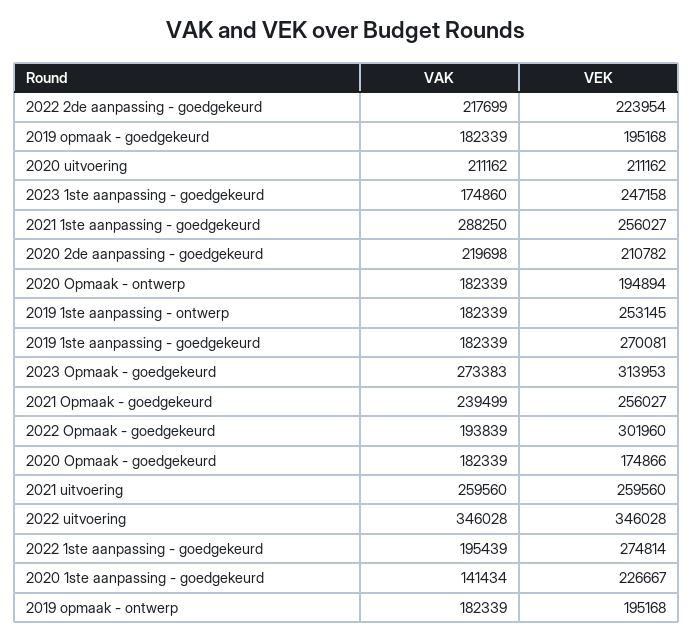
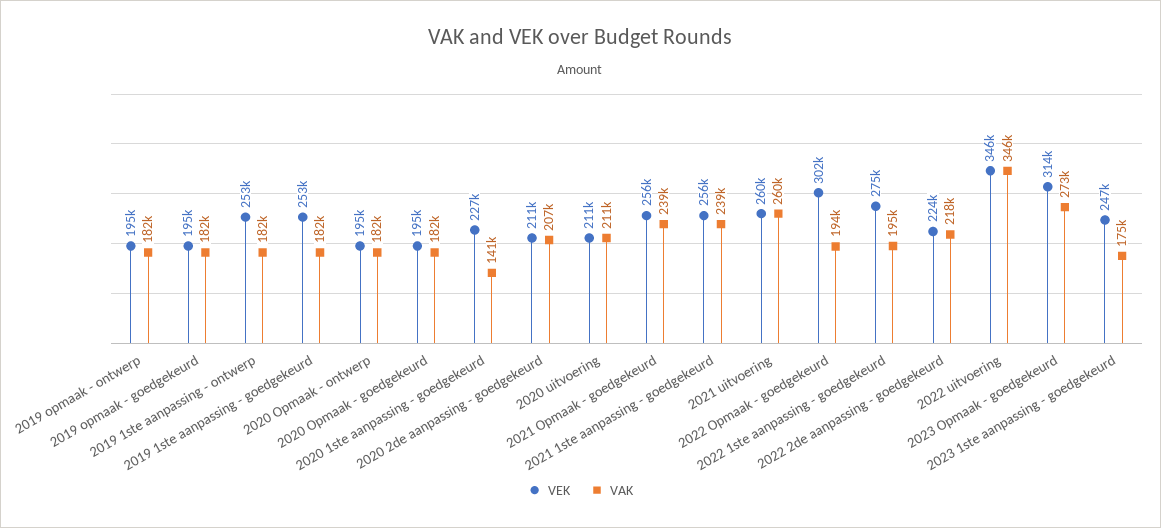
  {
    "VAK": {
      "2022 2de aanpassing - goedgekeurd": 217699,
      "2019 opmaak - goedgekeurd": 182339,
      "2020 uitvoering": 211162,
      "2023 1ste aanpassing - goedgekeurd": 174860,
-     "2021 1ste aanpassing - goedgekeurd": 288250,
+     "2021 1ste aanpassing - goedgekeurd": 239000,
-     "2020 2de aanpassing - goedgekeurd": 219698,
+     "2020 2de aanpassing - goedgekeurd": 207000,
      "2020 Opmaak - ontwerp": 182339,
      "2019 1ste aanpassing - ontwerp": 182339,
      "2019 1ste aanpassing - goedgekeurd": 182339,
      "2023 Opmaak - goedgekeurd": 273383,
      "2021 Opmaak - goedgekeurd": 239499,
      "2022 Opmaak - goedgekeurd": 193839,
      "2020 Opmaak - goedgekeurd": 182339,
      "2021 uitvoering": 259560,
      "2022 uitvoering": 346028,
      "2022 1ste aanpassing - goedgekeurd": 195439,
      "2020 1ste aanpassing - goedgekeurd": 141434,
      "2019 opmaak - ontwerp": 182339
    },
    "VEK": {
      "2022 2de aanpassing - goedgekeurd": 223954,
      "2019 opmaak - goedgekeurd": 195168,
      "2020 uitvoering": 211162,
      "2023 1ste aanpassing - goedgekeurd": 247158,
      "2021 1ste aanpassing - goedgekeurd": 256027,
      "2020 2de aanpassing - goedgekeurd": 210782,
      "2020 Opmaak - ontwerp": 194894,
      "2019 1ste aanpassing - ontwerp": 253145,
-     "2019 1ste aanpassing - goedgekeurd": 270081,
+     "2019 1ste aanpassing - goedgekeurd": 253000,
      "2023 Opmaak - goedgekeurd": 313953,
      "2021 Opmaak - goedgekeurd": 256027,
      "2022 Opmaak - goedgekeurd": 301960,
-     "2020 Opmaak - goedgekeurd": 174866,
+     "2020 Opmaak - goedgekeurd": 195000,
      "2021 uitvoering": 259560,
      "2022 uitvoering": 346028,
      "2022 1ste aanpassing - goedgekeurd": 274814,
      "2020 1ste aanpassing - goedgekeurd": 226667,
      "2019 opmaak - ontwerp": 195168
    }
  }

